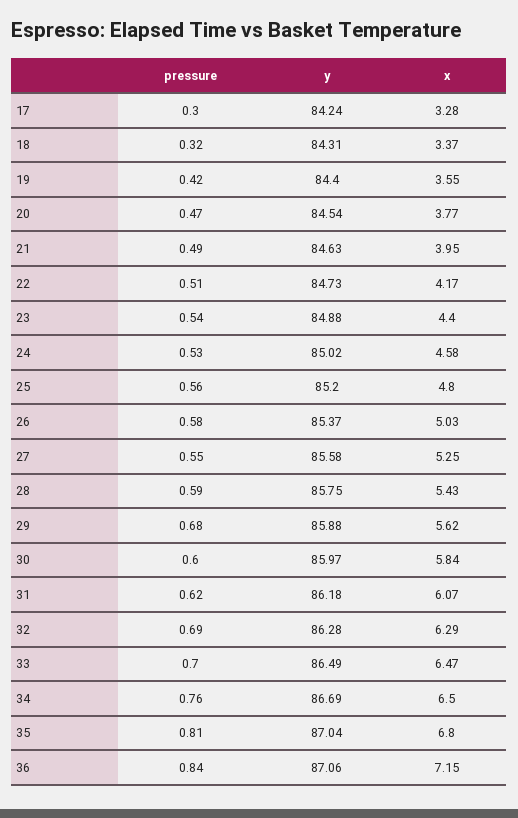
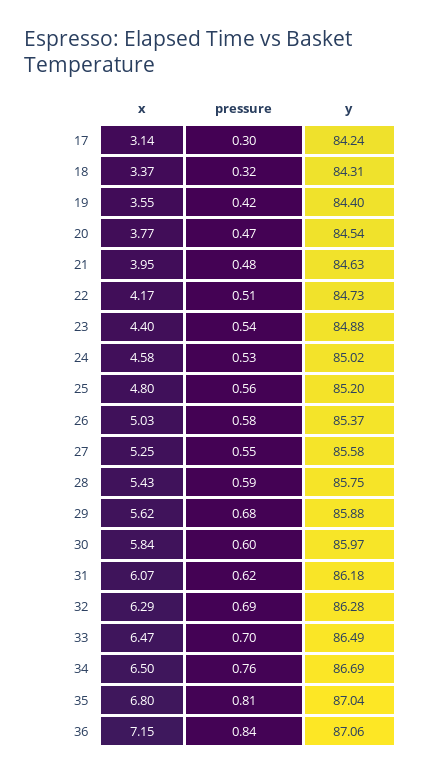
  {
    "pressure": {
      "17": 0.3,
      "18": 0.32,
      "19": 0.42,
      "20": 0.47,
-     "21": 0.49,
+     "21": 0.48,
      "22": 0.51,
      "23": 0.54,
      "24": 0.53,
      "25": 0.56,
      "26": 0.58,
      "27": 0.55,
      "28": 0.59,
      "29": 0.68,
      "30": 0.6,
      "31": 0.62,
      "32": 0.69,
      "33": 0.7,
      "34": 0.76,
      "35": 0.81,
      "36": 0.84
    },
    "y": {
      "17": 84.24,
      "18": 84.31,
      "19": 84.4,
      "20": 84.54,
      "21": 84.63,
      "22": 84.73,
      "23": 84.88,
      "24": 85.02,
      "25": 85.2,
      "26": 85.37,
      "27": 85.58,
      "28": 85.75,
      "29": 85.88,
      "30": 85.97,
      "31": 86.18,
      "32": 86.28,
      "33": 86.49,
      "34": 86.69,
      "35": 87.04,
      "36": 87.06
    },
    "x": {
-     "17": 3.28,
+     "17": 3.14,
      "18": 3.37,
      "19": 3.55,
      "20": 3.77,
      "21": 3.95,
      "22": 4.17,
      "23": 4.4,
      "24": 4.58,
      "25": 4.8,
      "26": 5.03,
      "27": 5.25,
      "28": 5.43,
      "29": 5.62,
      "30": 5.84,
      "31": 6.07,
      "32": 6.29,
      "33": 6.47,
      "34": 6.5,
      "35": 6.8,
      "36": 7.15
    }
  }

